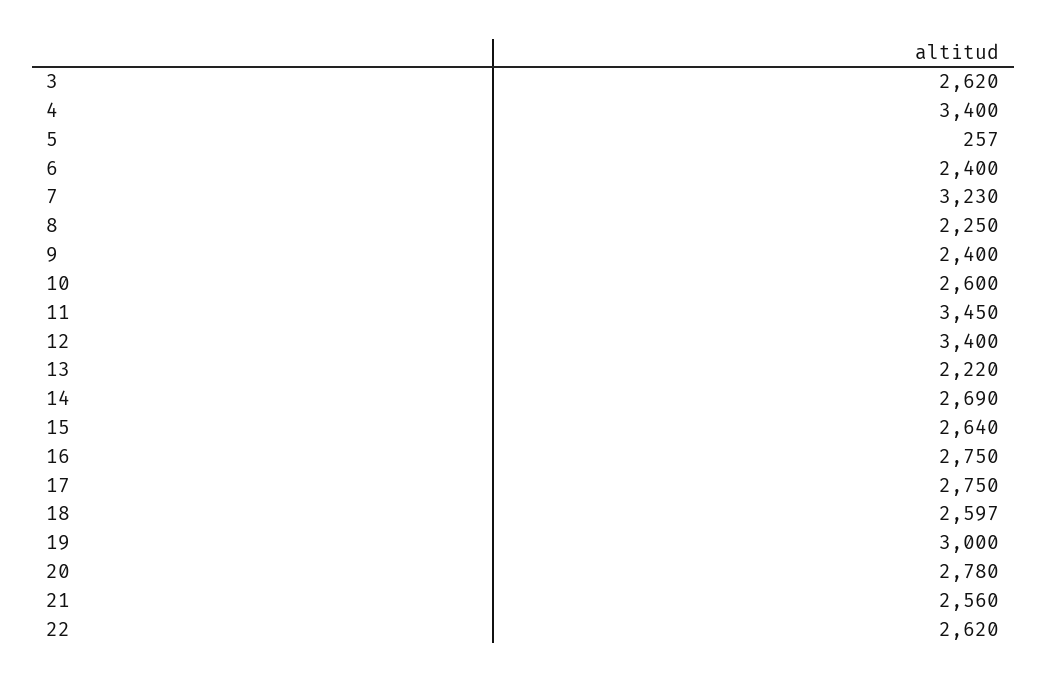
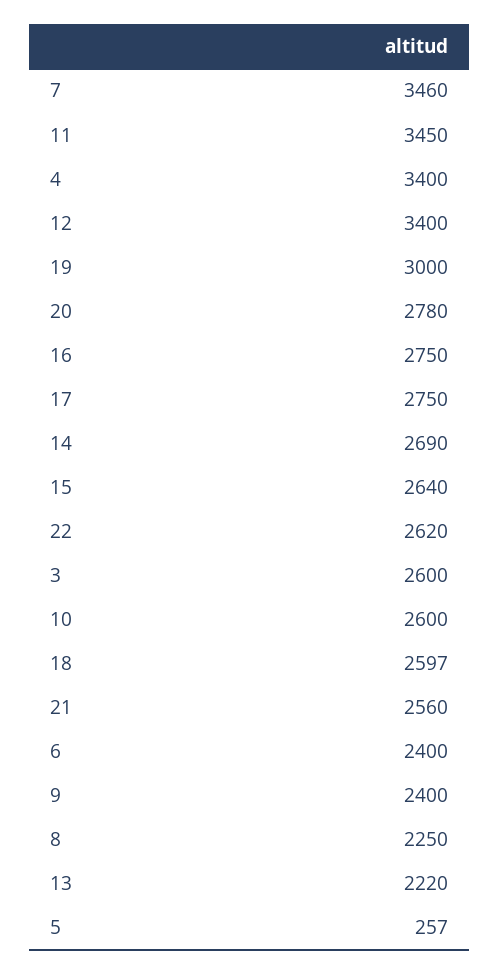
  {
-   "3": 2620,
+   "3": 2600,
    "4": 3400,
    "5": 257,
    "6": 2400,
-   "7": 3230,
+   "7": 3460,
    "8": 2250,
    "9": 2400,
    "10": 2600,
    "11": 3450,
    "12": 3400,
    "13": 2220,
    "14": 2690,
    "15": 2640,
    "16": 2750,
    "17": 2750,
    "18": 2597,
    "19": 3000,
    "20": 2780,
    "21": 2560,
    "22": 2620
  }

